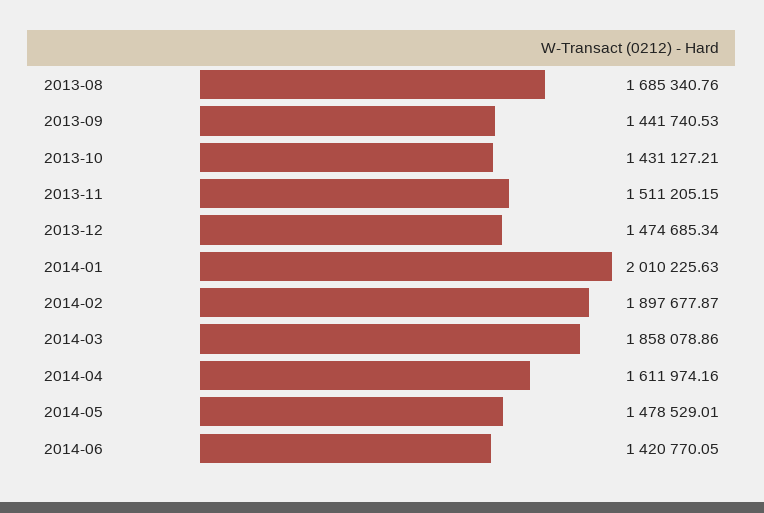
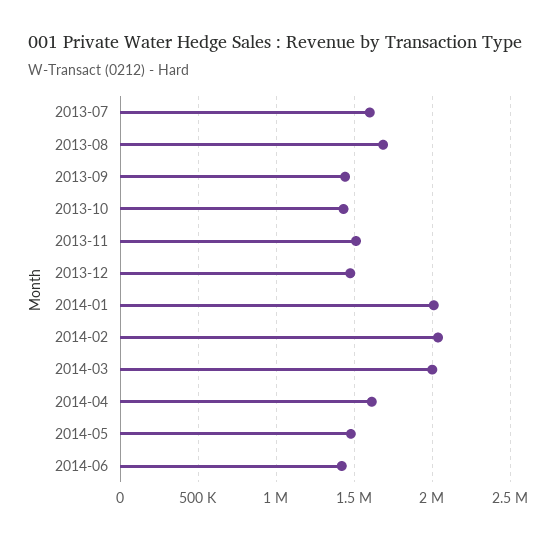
  {
    "2013-08": 1685340.76,
    "2013-09": 1441740.53,
    "2013-10": 1431127.21,
    "2013-11": 1511205.15,
    "2013-12": 1474685.34,
    "2014-01": 2010225.63,
-   "2014-02": 1897677.87,
+   "2014-02": 2050000,
-   "2014-03": 1858078.86,
+   "2014-03": 2000000,
    "2014-04": 1611974.16,
    "2014-05": 1478529.01,
-   "2014-06": 1420770.05
+   "2014-06": 1420770.05,
+   "2013-07": 1600000
  }

